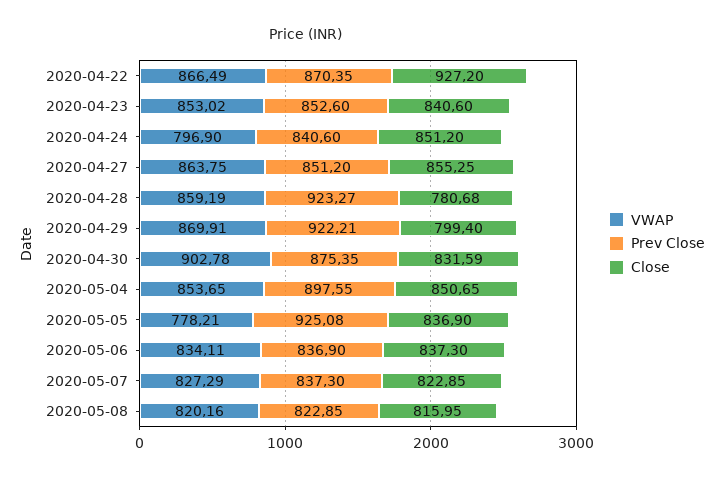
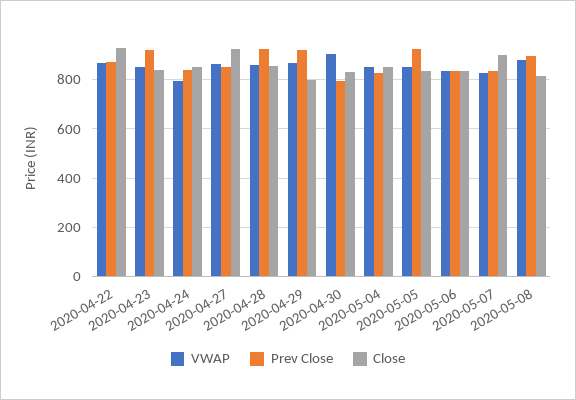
  {
    "VWAP": {
      "2020-04-22": 866.49,
      "2020-04-23": 853.02,
      "2020-04-24": 796.9,
      "2020-04-27": 863.75,
      "2020-04-28": 859.19,
      "2020-04-29": 869.91,
      "2020-04-30": 902.78,
      "2020-05-04": 853.65,
-     "2020-05-05": 778.21,
+     "2020-05-05": 850,
      "2020-05-06": 834.11,
      "2020-05-07": 827.29,
-     "2020-05-08": 820.16
+     "2020-05-08": 875
    },
    "Prev Close": {
      "2020-04-22": 870.35,
-     "2020-04-23": 852.6,
+     "2020-04-23": 925,
      "2020-04-24": 840.6,
      "2020-04-27": 851.2,
      "2020-04-28": 923.27,
      "2020-04-29": 922.21,
-     "2020-04-30": 875.35,
+     "2020-04-30": 800,
-     "2020-05-04": 897.55,
+     "2020-05-04": 825,
      "2020-05-05": 925.08,
      "2020-05-06": 836.9,
      "2020-05-07": 837.3,
-     "2020-05-08": 822.85
+     "2020-05-08": 900
    },
    "Close": {
      "2020-04-22": 927.2,
      "2020-04-23": 840.6,
      "2020-04-24": 851.2,
-     "2020-04-27": 855.25,
+     "2020-04-27": 925,
-     "2020-04-28": 780.68,
+     "2020-04-28": 850,
      "2020-04-29": 799.4,
      "2020-04-30": 831.59,
      "2020-05-04": 850.65,
      "2020-05-05": 836.9,
      "2020-05-06": 837.3,
-     "2020-05-07": 822.85,
+     "2020-05-07": 900,
      "2020-05-08": 815.95
    }
  }

